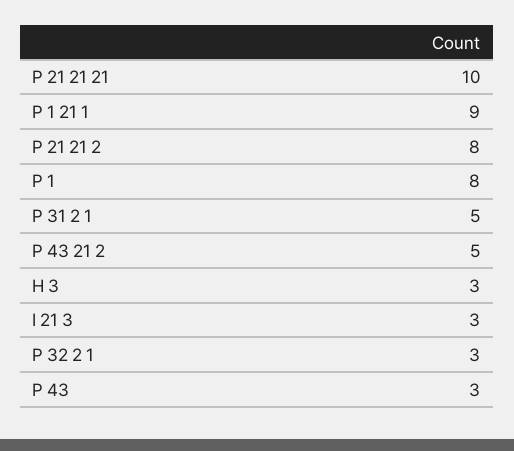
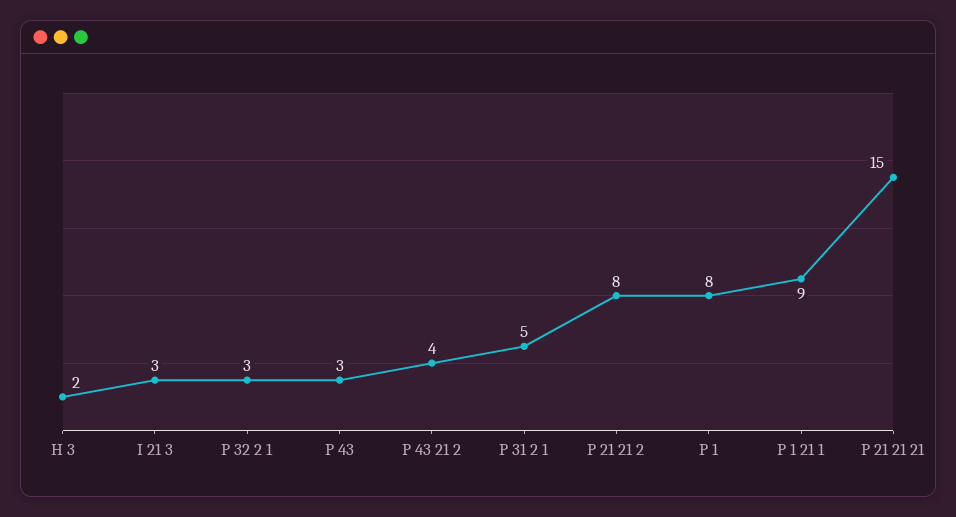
  {
-   "P 21 21 21": 10,
+   "P 21 21 21": 15,
    "P 1 21 1": 9,
    "P 21 21 2": 8,
    "P 1": 8,
    "P 31 2 1": 5,
-   "P 43 21 2": 5,
+   "P 43 21 2": 4,
-   "H 3": 3,
+   "H 3": 2,
    "I 21 3": 3,
    "P 32 2 1": 3,
    "P 43": 3
  }

